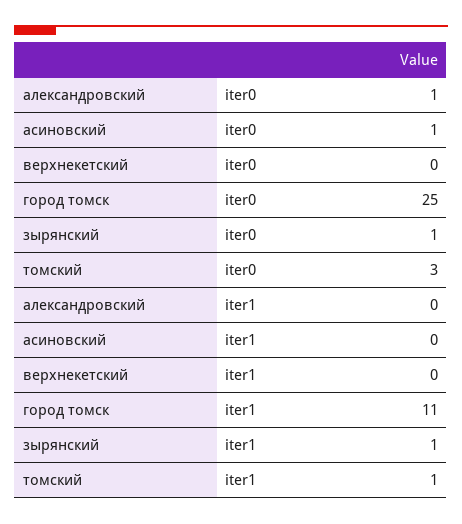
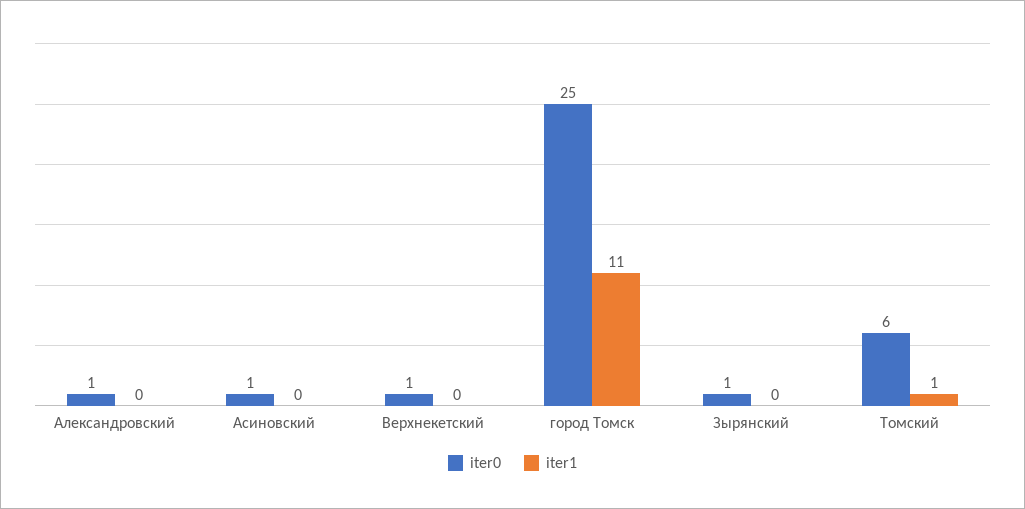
  {
    "iter0": {
      "александровский": 1,
      "асиновский": 1,
-     "верхнекетский": 0,
+     "верхнекетский": 1,
      "город томск": 25,
      "зырянский": 1,
-     "томский": 3
+     "томский": 6
    },
    "iter1": {
      "александровский": 0,
      "асиновский": 0,
      "верхнекетский": 0,
      "город томск": 11,
-     "зырянский": 1,
+     "зырянский": 0,
      "томский": 1
    }
  }

